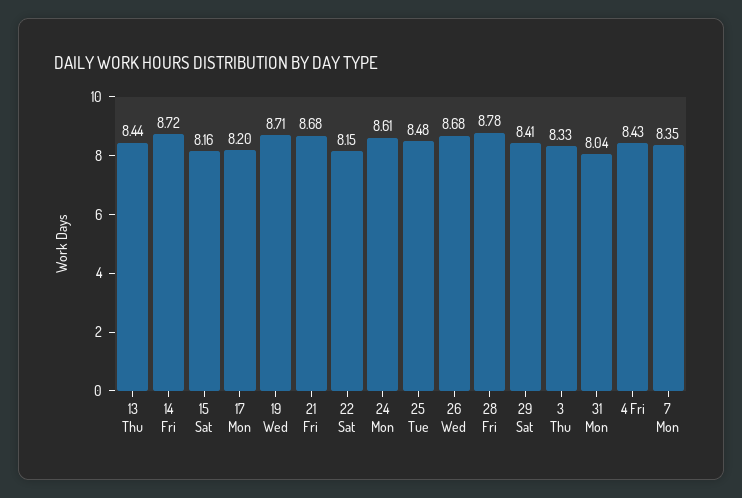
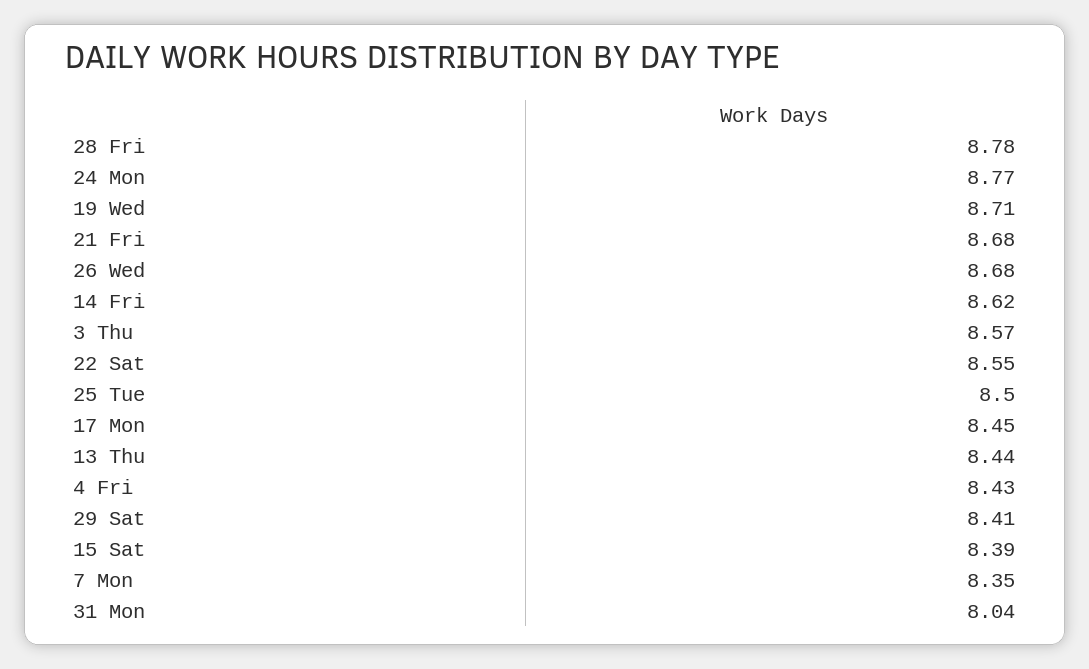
  {
    "13 Thu": 8.44,
-   "14 Fri": 8.72,
+   "14 Fri": 8.62,
-   "15 Sat": 8.16,
+   "15 Sat": 8.39,
-   "17 Mon": 8.2,
+   "17 Mon": 8.45,
    "19 Wed": 8.71,
    "21 Fri": 8.68,
-   "22 Sat": 8.15,
+   "22 Sat": 8.55,
-   "24 Mon": 8.61,
+   "24 Mon": 8.77,
-   "25 Tue": 8.48,
+   "25 Tue": 8.5,
    "26 Wed": 8.68,
    "28 Fri": 8.78,
    "29 Sat": 8.41,
-   "3 Thu": 8.33,
+   "3 Thu": 8.57,
    "31 Mon": 8.04,
    "4 Fri": 8.43,
    "7 Mon": 8.35
  }

